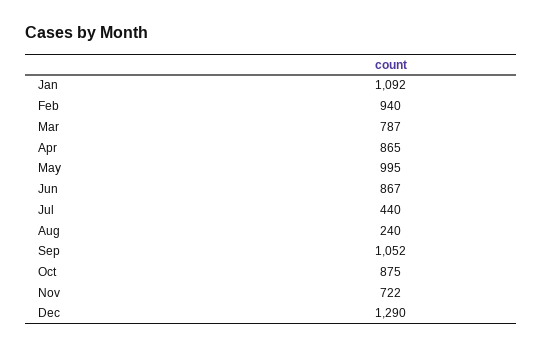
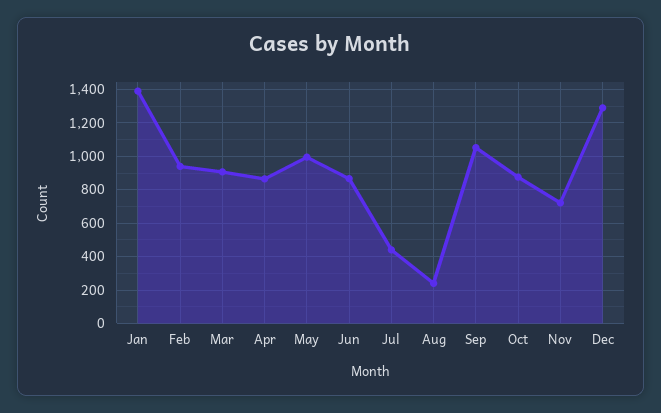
  {
-   "Jan": 1092,
+   "Jan": 1400,
    "Feb": 940,
-   "Mar": 787,
+   "Mar": 900,
    "Apr": 865,
    "May": 995,
    "Jun": 867,
    "Jul": 440,
    "Aug": 240,
    "Sep": 1052,
    "Oct": 875,
    "Nov": 722,
    "Dec": 1290
  }

